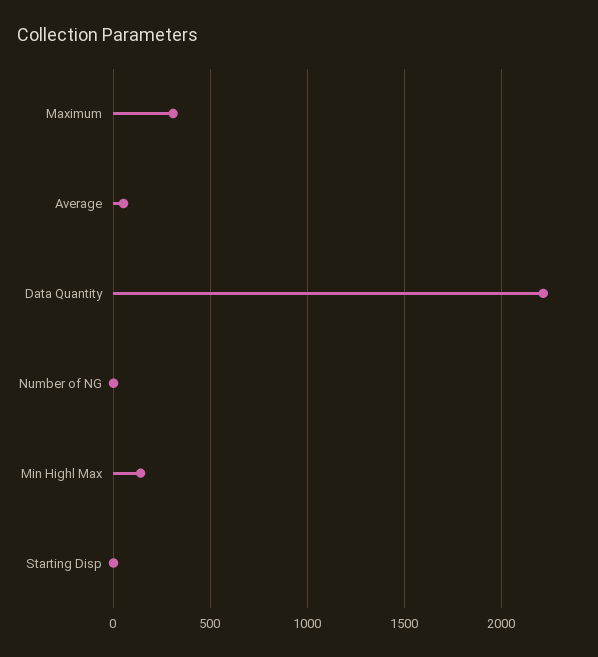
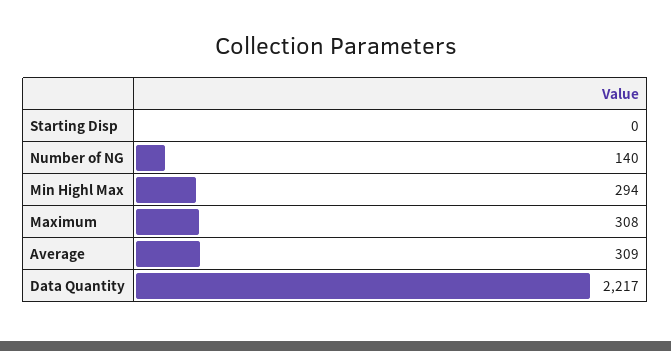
  {
    "Maximum": 308,
-   "Average": 50,
+   "Average": 309,
    "Data Quantity": 2217,
-   "Number of NG": 0,
+   "Number of NG": 140,
-   "Min Highl Max": 150,
+   "Min Highl Max": 294,
    "Starting Disp": 0
  }

